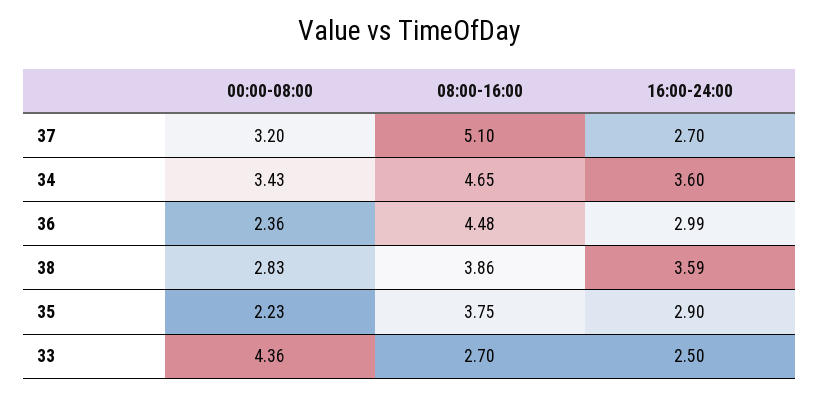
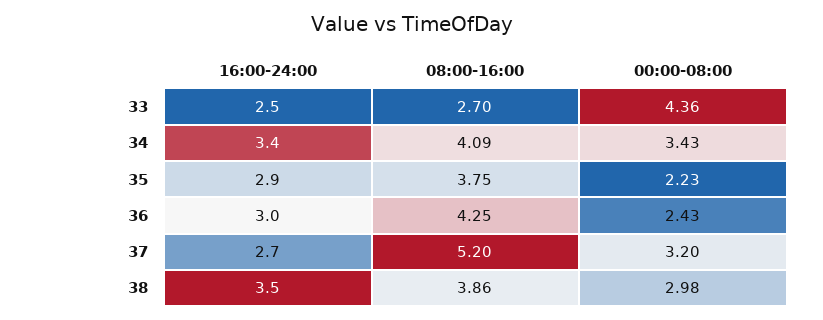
  {
    "00:00-08:00": {
      "37": 3.2,
      "34": 3.43,
-     "36": 2.36,
+     "36": 2.43,
-     "38": 2.83,
+     "38": 2.98,
      "35": 2.23,
      "33": 4.36
    },
    "08:00-16:00": {
-     "37": 5.1,
+     "37": 5.2,
-     "34": 4.65,
+     "34": 4.09,
-     "36": 4.48,
+     "36": 4.25,
      "38": 3.86,
      "35": 3.75,
      "33": 2.7
    },
    "16:00-24:00": {
      "37": 2.7,
-     "34": 3.6,
+     "34": 3.4,
-     "36": 2.99,
+     "36": 3,
-     "38": 3.59,
+     "38": 3.5,
      "35": 2.9,
      "33": 2.5
    }
  }

